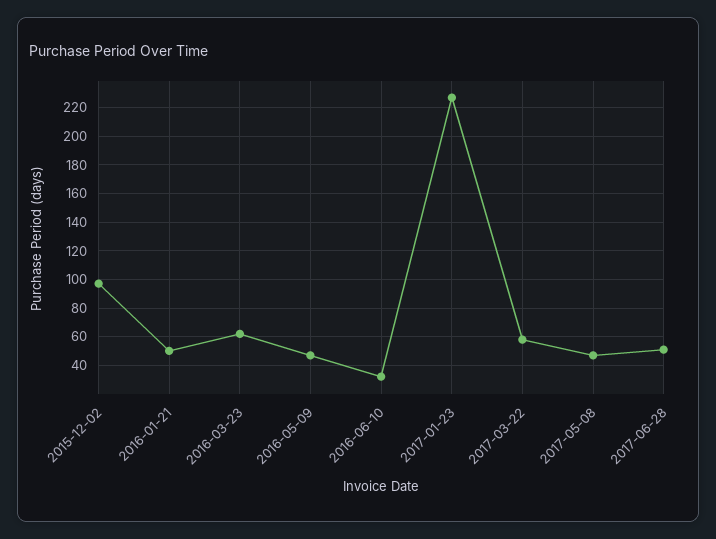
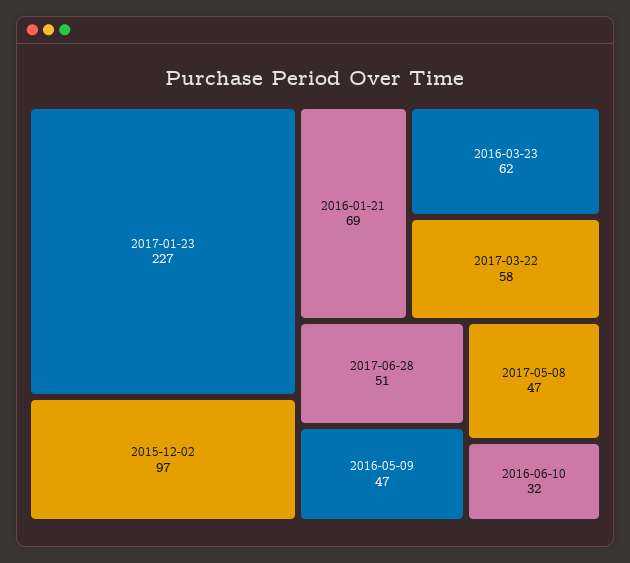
  {
    "2015-12-02": 97,
-   "2016-01-21": 50,
+   "2016-01-21": 69,
    "2016-03-23": 62,
    "2016-05-09": 47,
    "2016-06-10": 32,
    "2017-01-23": 227,
    "2017-03-22": 58,
    "2017-05-08": 47,
    "2017-06-28": 51
  }

